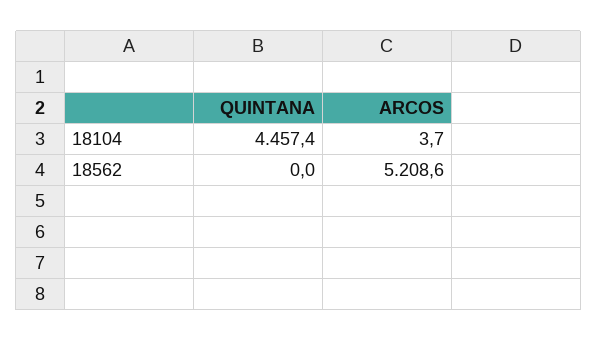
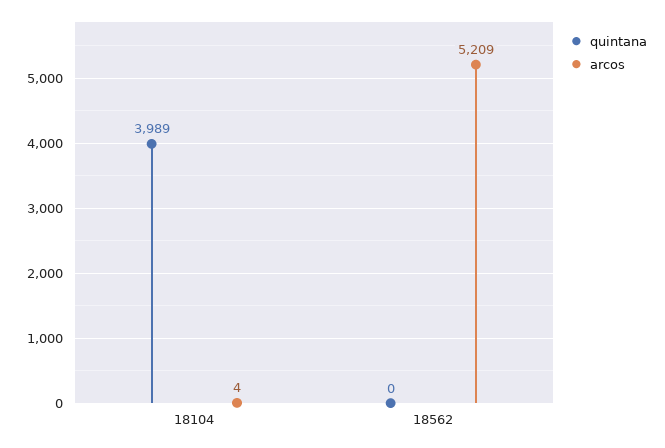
  {
    "QUINTANA": {
-     "18104": 4457.4,
+     "18104": 3989,
      "18562": 0
    },
    "ARCOS": {
      "18104": 3.7,
      "18562": 5208.6
    }
  }

